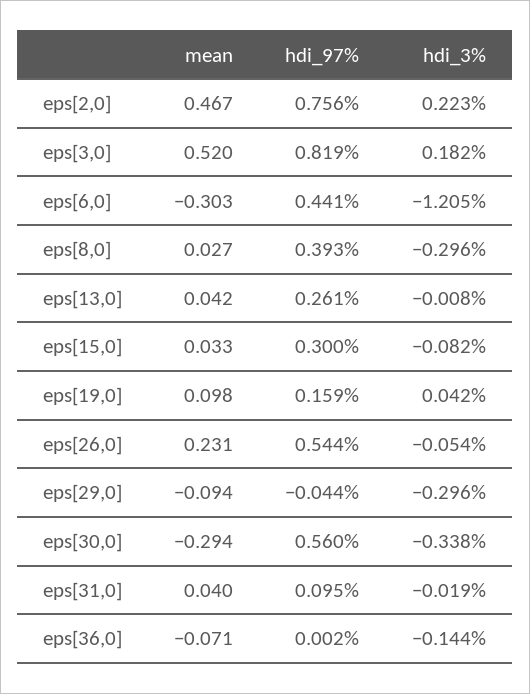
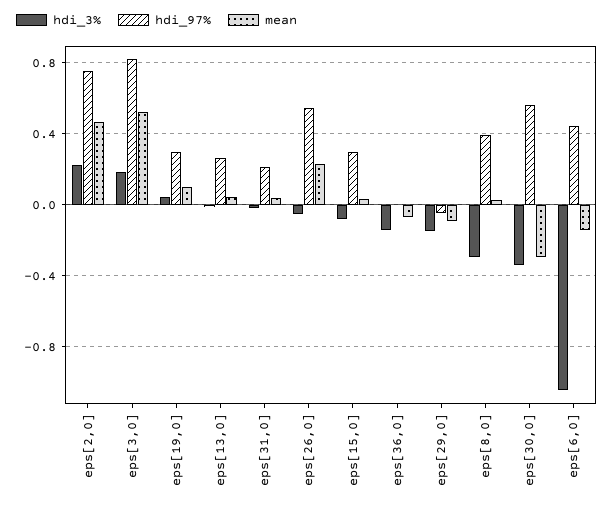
  {
    "mean": {
      "eps[2,0]": 0.467,
      "eps[3,0]": 0.52,
-     "eps[6,0]": -0.303,
+     "eps[6,0]": -0.15,
      "eps[8,0]": 0.027,
      "eps[13,0]": 0.042,
      "eps[15,0]": 0.033,
      "eps[19,0]": 0.098,
      "eps[26,0]": 0.231,
      "eps[29,0]": -0.094,
      "eps[30,0]": -0.294,
      "eps[31,0]": 0.04,
      "eps[36,0]": -0.071
    },
    "hdi_97%": {
      "eps[2,0]": 0.756,
      "eps[3,0]": 0.819,
      "eps[6,0]": 0.441,
      "eps[8,0]": 0.393,
      "eps[13,0]": 0.261,
      "eps[15,0]": 0.3,
-     "eps[19,0]": 0.159,
+     "eps[19,0]": 0.3,
      "eps[26,0]": 0.544,
      "eps[29,0]": -0.044,
      "eps[30,0]": 0.56,
-     "eps[31,0]": 0.095,
+     "eps[31,0]": 0.2,
      "eps[36,0]": 0.002
    },
    "hdi_3%": {
      "eps[2,0]": 0.223,
      "eps[3,0]": 0.182,
-     "eps[6,0]": -1.205,
+     "eps[6,0]": -1.05,
      "eps[8,0]": -0.296,
      "eps[13,0]": -0.008,
      "eps[15,0]": -0.082,
      "eps[19,0]": 0.042,
      "eps[26,0]": -0.054,
-     "eps[29,0]": -0.296,
+     "eps[29,0]": -0.15,
      "eps[30,0]": -0.338,
      "eps[31,0]": -0.019,
      "eps[36,0]": -0.144
    }
  }

